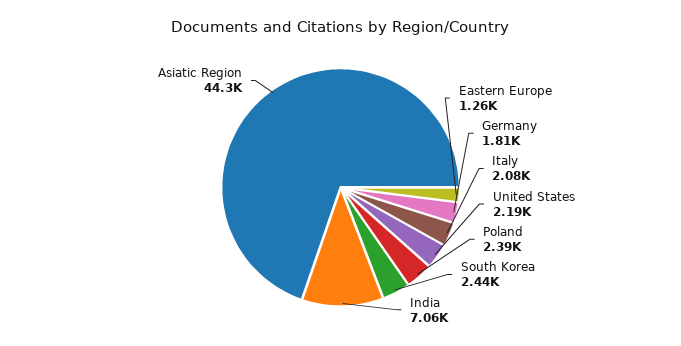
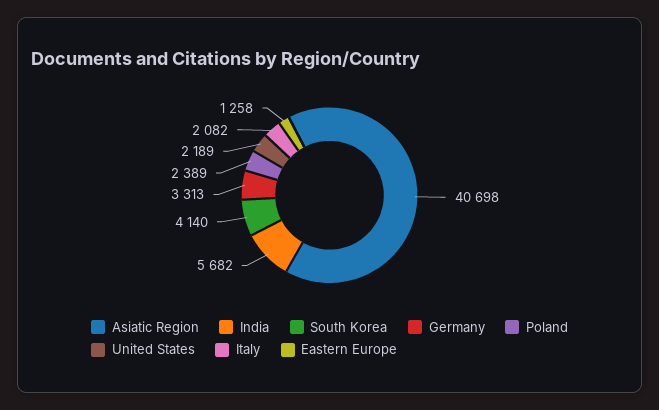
  {
    "Eastern Europe": 1258,
-   "Germany": 1810,
+   "Germany": 3313,
    "Italy": 2082,
    "United States": 2189,
    "Poland": 2389,
-   "South Korea": 2440,
+   "South Korea": 4140,
-   "India": 7060,
+   "India": 5682,
-   "Asiatic Region": 44300
+   "Asiatic Region": 40698
  }

